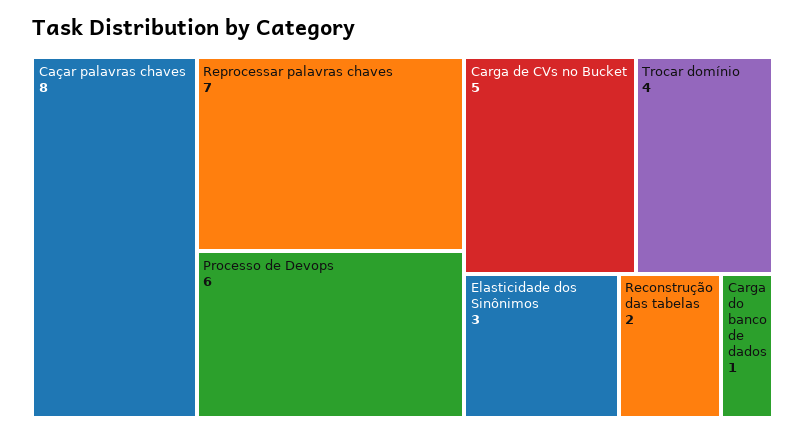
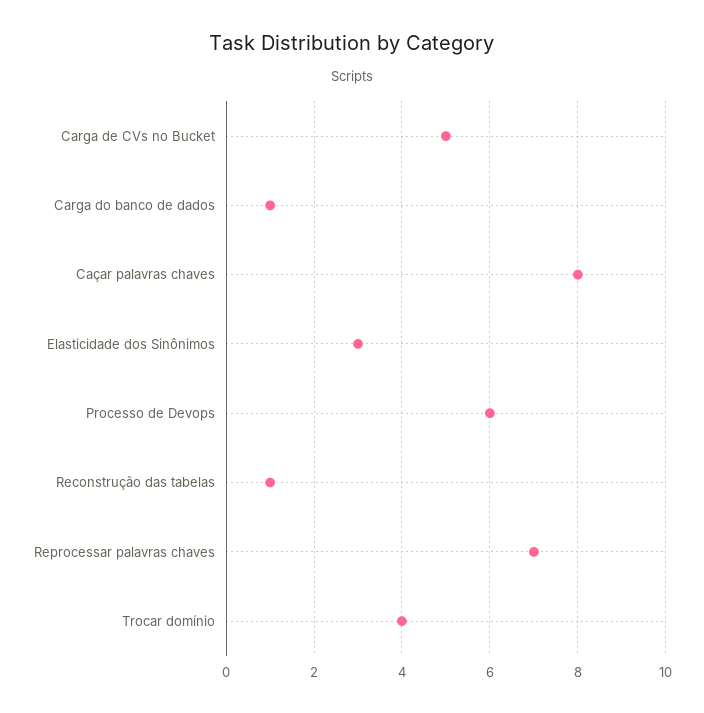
  {
    "Caçar palavras chaves": 8,
    "Reprocessar palavras chaves": 7,
    "Processo de Devops": 6,
    "Carga de CVs no Bucket": 5,
    "Trocar domínio": 4,
    "Elasticidade dos Sinônimos": 3,
-   "Reconstrução das tabelas": 2,
+   "Reconstrução das tabelas": 1,
    "Carga do banco de dados": 1
  }

